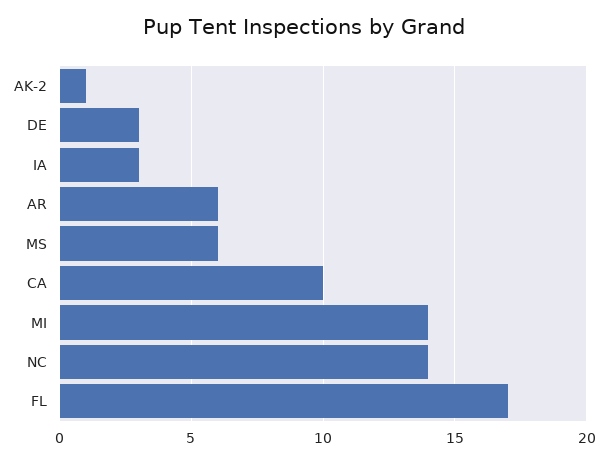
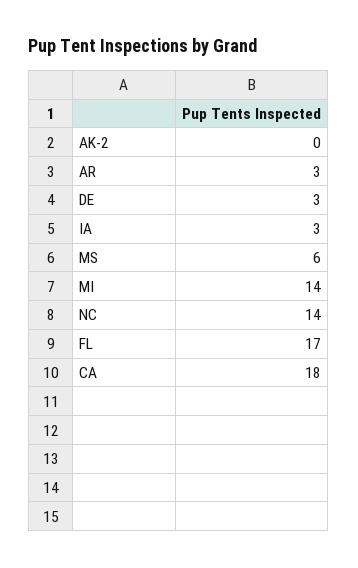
  {
-   "AK-2": 1,
+   "AK-2": 0,
    "DE": 3,
    "IA": 3,
-   "AR": 6,
+   "AR": 3,
    "MS": 6,
-   "CA": 10,
+   "CA": 18,
    "MI": 14,
    "NC": 14,
    "FL": 17
  }

